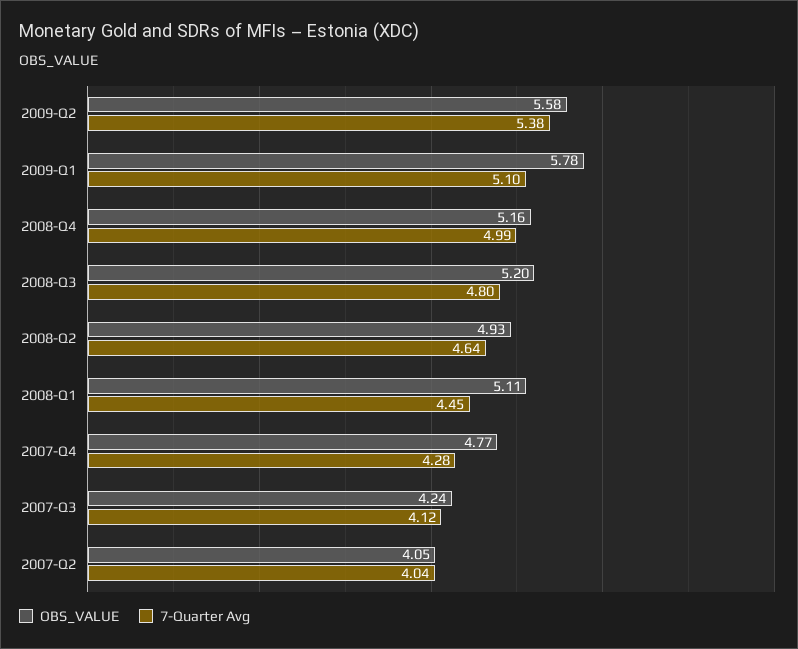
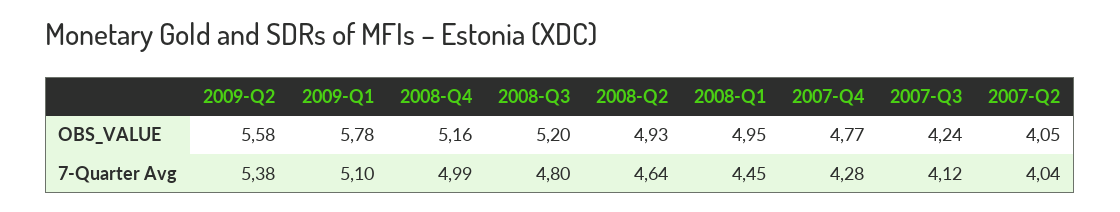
  {
    "OBS_VALUE": {
      "2009-Q2": 5.58,
      "2009-Q1": 5.78,
      "2008-Q4": 5.16,
      "2008-Q3": 5.2,
      "2008-Q2": 4.93,
-     "2008-Q1": 5.11,
+     "2008-Q1": 4.95,
      "2007-Q4": 4.77,
      "2007-Q3": 4.24,
      "2007-Q2": 4.05
    },
    "7-Quarter Avg": {
      "2009-Q2": 5.38,
      "2009-Q1": 5.1,
      "2008-Q4": 4.99,
      "2008-Q3": 4.8,
      "2008-Q2": 4.64,
      "2008-Q1": 4.45,
      "2007-Q4": 4.28,
      "2007-Q3": 4.12,
      "2007-Q2": 4.04
    }
  }

